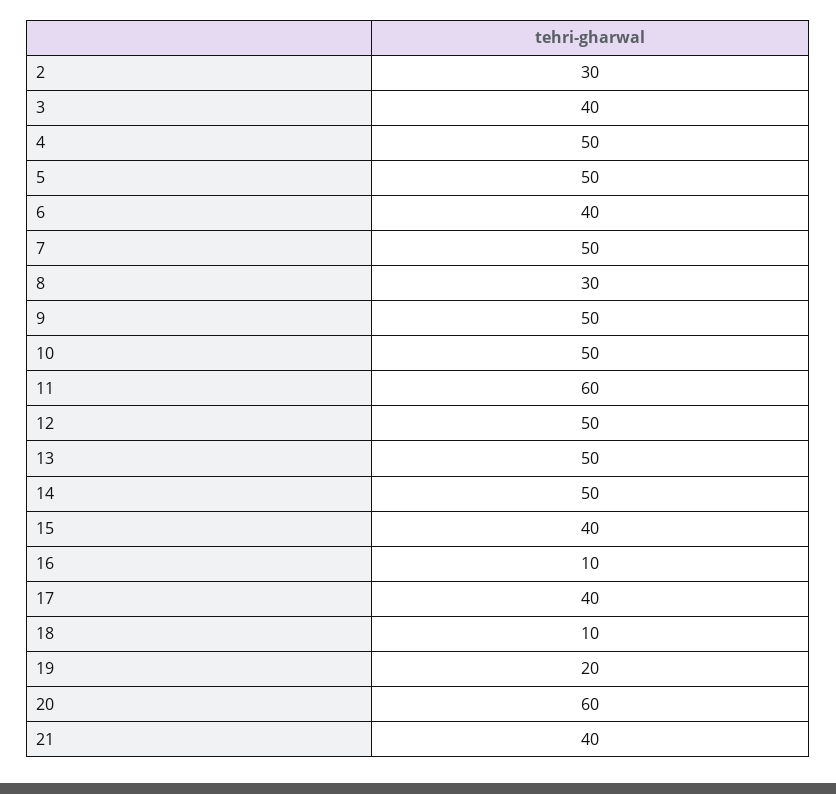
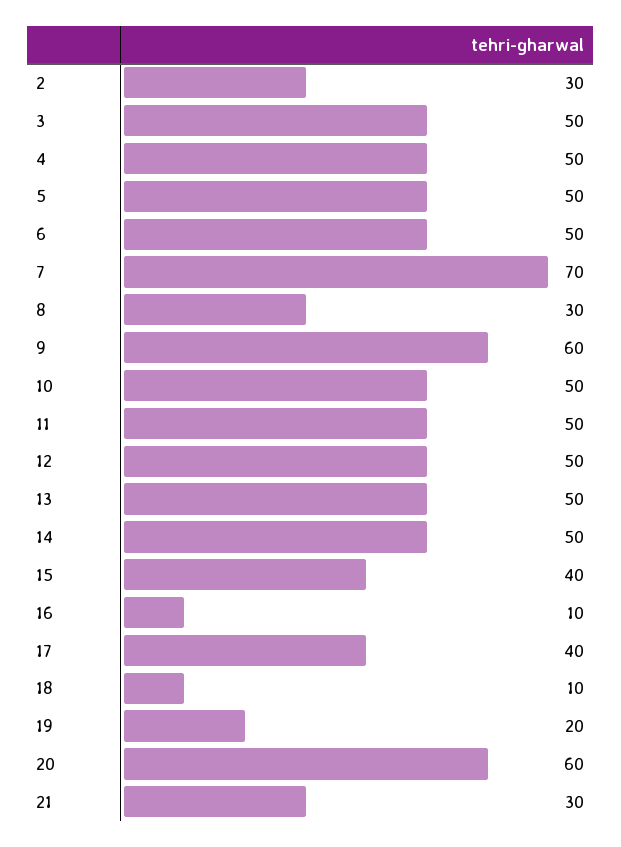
  {
    "2": 30,
-   "3": 40,
+   "3": 50,
    "4": 50,
    "5": 50,
-   "6": 40,
+   "6": 50,
-   "7": 50,
+   "7": 70,
    "8": 30,
-   "9": 50,
+   "9": 60,
    "10": 50,
-   "11": 60,
+   "11": 50,
    "12": 50,
    "13": 50,
    "14": 50,
    "15": 40,
    "16": 10,
    "17": 40,
    "18": 10,
    "19": 20,
    "20": 60,
-   "21": 40
+   "21": 30
  }

